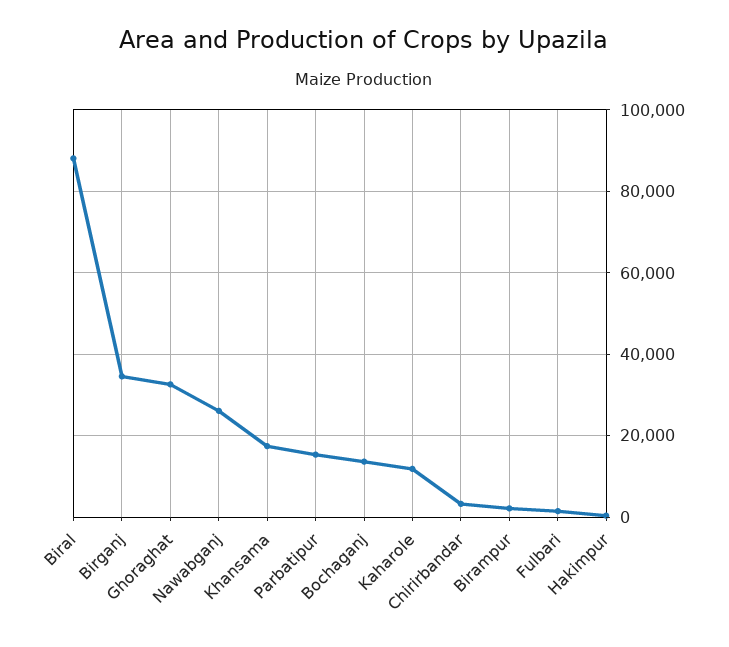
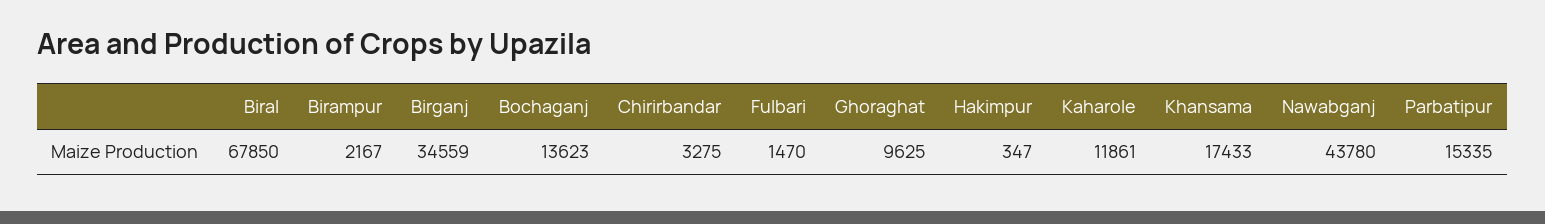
  {
-   "Biral": 88000,
+   "Biral": 67850,
    "Birganj": 34559,
-   "Ghoraghat": 32000,
+   "Ghoraghat": 9625,
-   "Nawabganj": 26000,
+   "Nawabganj": 43780,
    "Khansama": 17433,
    "Parbatipur": 15335,
    "Bochaganj": 13623,
    "Kaharole": 11861,
    "Chirirbandar": 3275,
    "Birampur": 2167,
    "Fulbari": 1470,
    "Hakimpur": 347
  }

